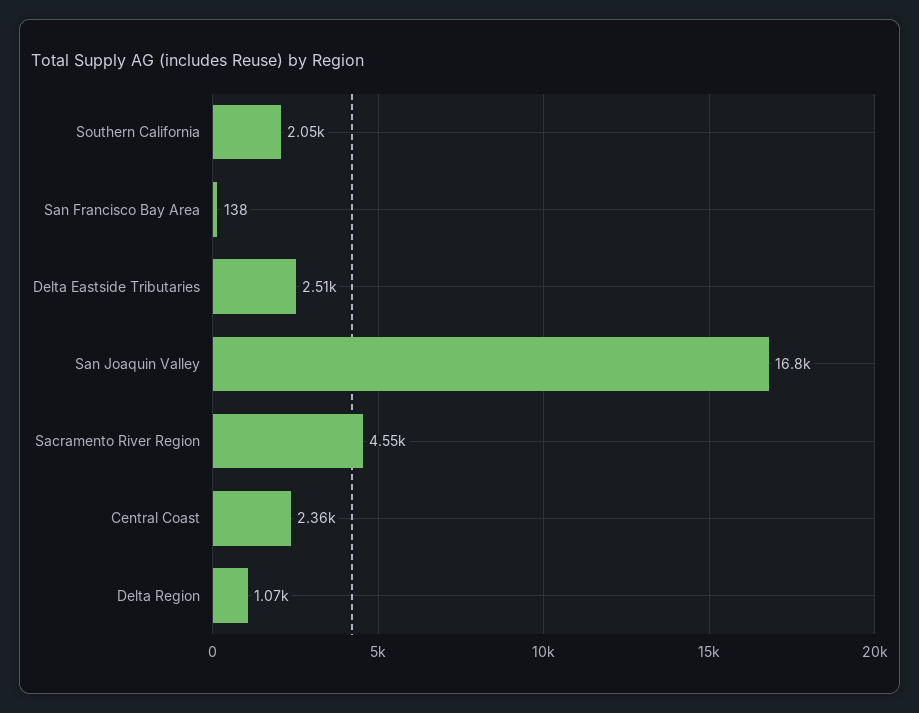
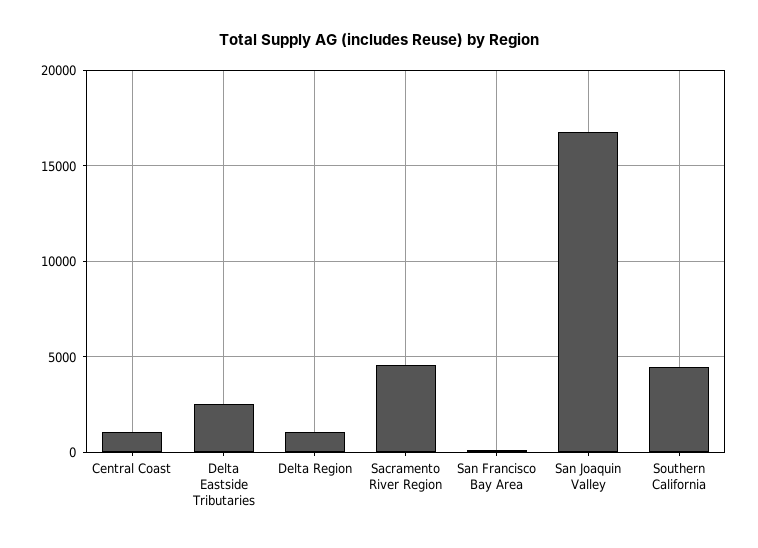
  {
-   "Southern California": 2050,
+   "Southern California": 4500,
    "San Francisco Bay Area": 138,
    "Delta Eastside Tributaries": 2510,
    "San Joaquin Valley": 16800,
    "Sacramento River Region": 4550,
-   "Central Coast": 2360,
+   "Central Coast": 1000,
    "Delta Region": 1070
  }

